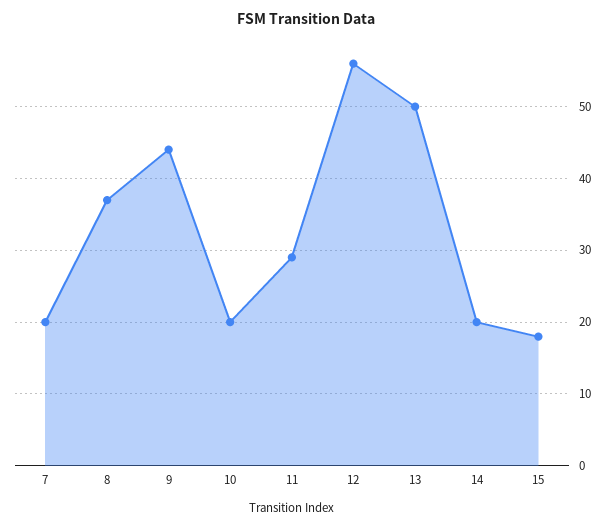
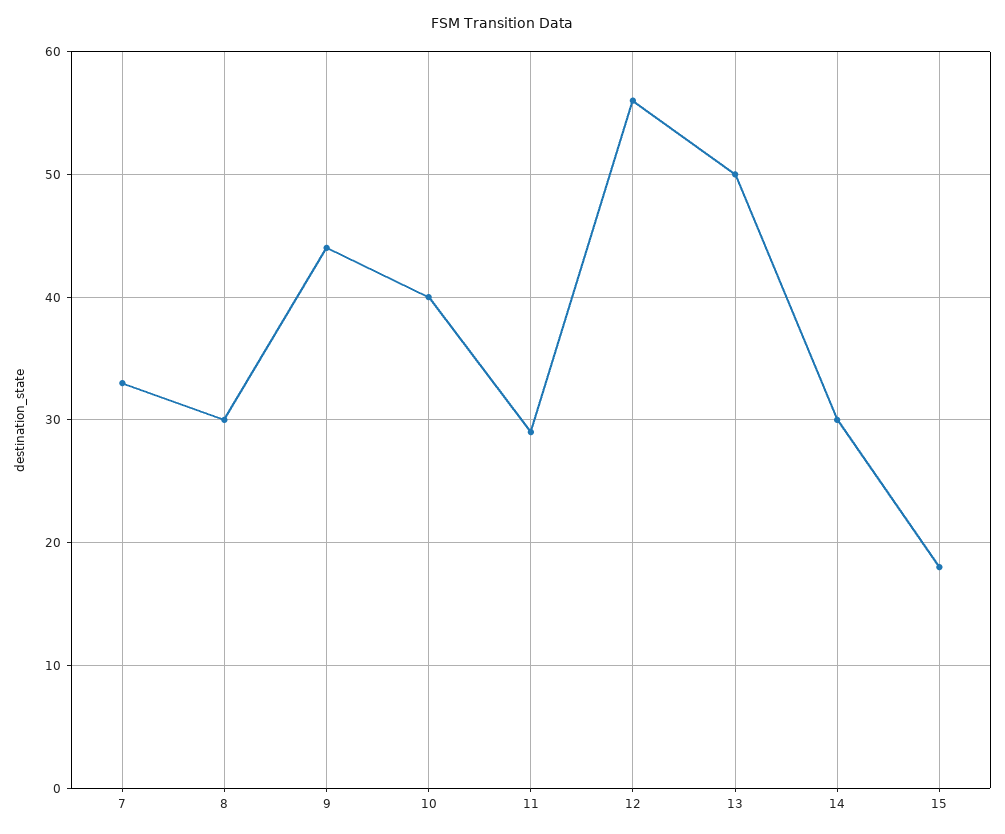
  {
-   "7": 20,
+   "7": 33,
-   "8": 37,
+   "8": 30,
    "9": 44,
-   "10": 20,
+   "10": 40,
    "11": 29,
    "12": 56,
    "13": 50,
-   "14": 20,
+   "14": 30,
    "15": 18
  }

